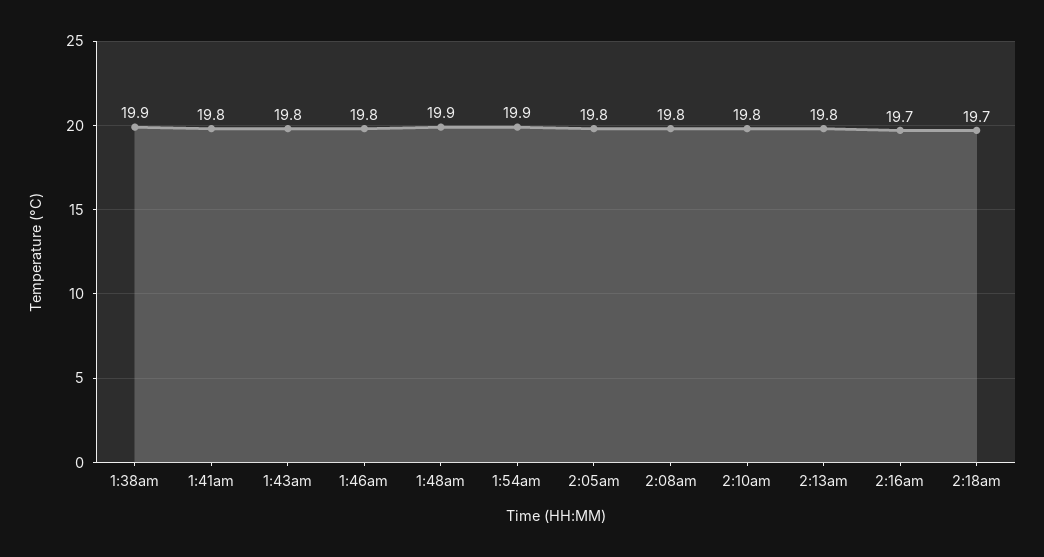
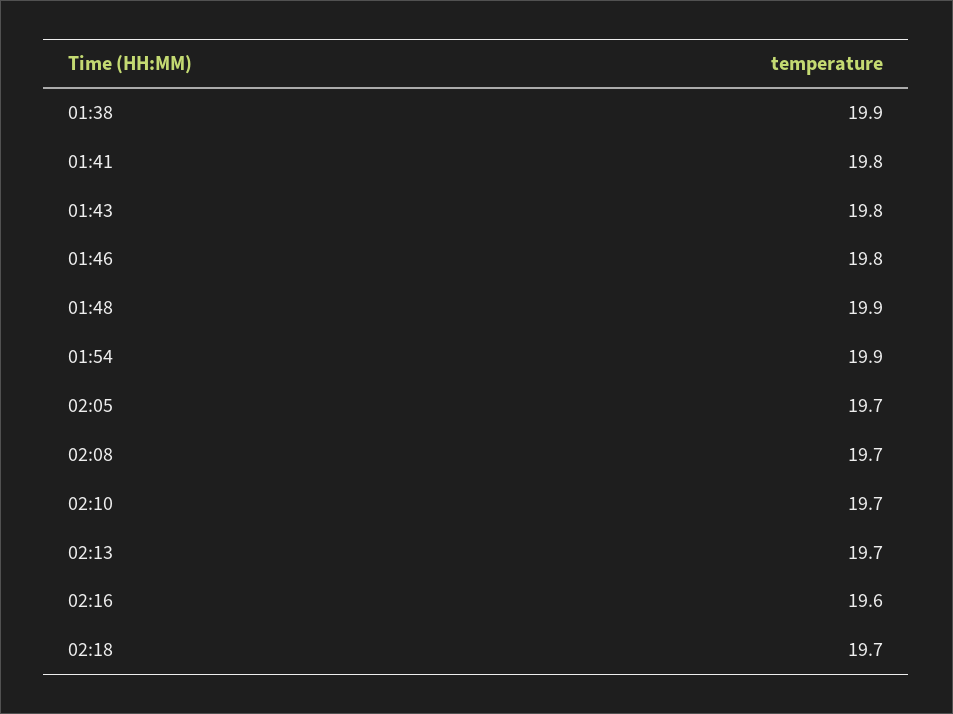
  {
    "1:38am": 19.9,
    "1:41am": 19.8,
    "1:43am": 19.8,
    "1:46am": 19.8,
    "1:48am": 19.9,
    "1:54am": 19.9,
-   "2:05am": 19.8,
+   "2:05am": 19.7,
-   "2:08am": 19.8,
+   "2:08am": 19.7,
-   "2:10am": 19.8,
+   "2:10am": 19.7,
-   "2:13am": 19.8,
+   "2:13am": 19.7,
-   "2:16am": 19.7,
+   "2:16am": 19.6,
    "2:18am": 19.7
  }

